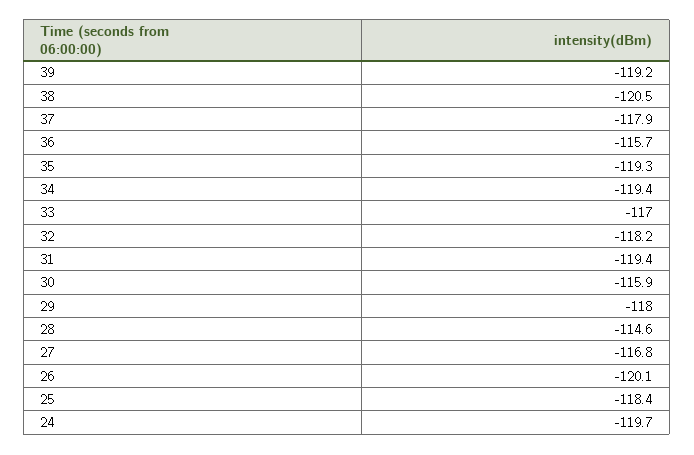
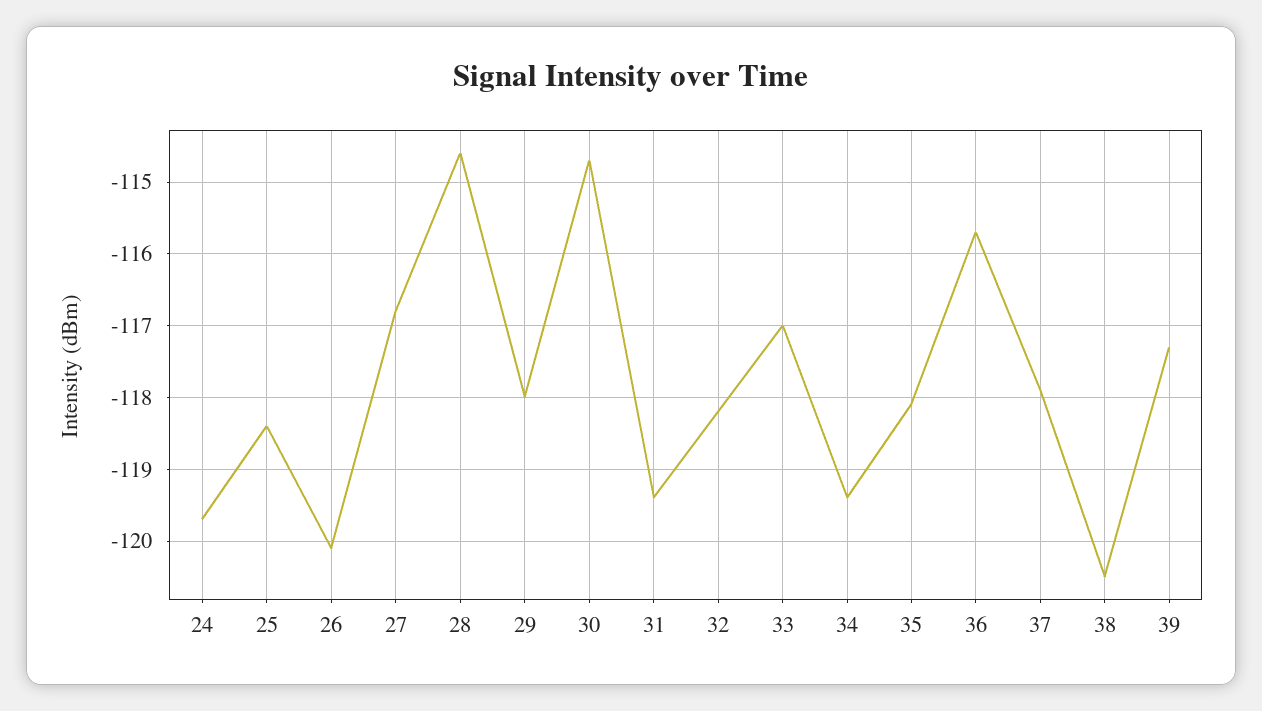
  {
-   "39": -119.2,
+   "39": -117.3,
    "38": -120.5,
    "37": -117.9,
    "36": -115.7,
-   "35": -119.3,
+   "35": -118.1,
    "34": -119.4,
    "33": -117,
    "32": -118.2,
    "31": -119.4,
-   "30": -115.9,
+   "30": -114.7,
    "29": -118,
    "28": -114.6,
    "27": -116.8,
    "26": -120.1,
    "25": -118.4,
    "24": -119.7
  }

